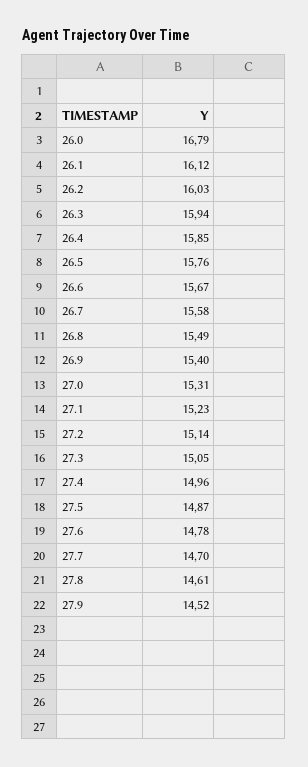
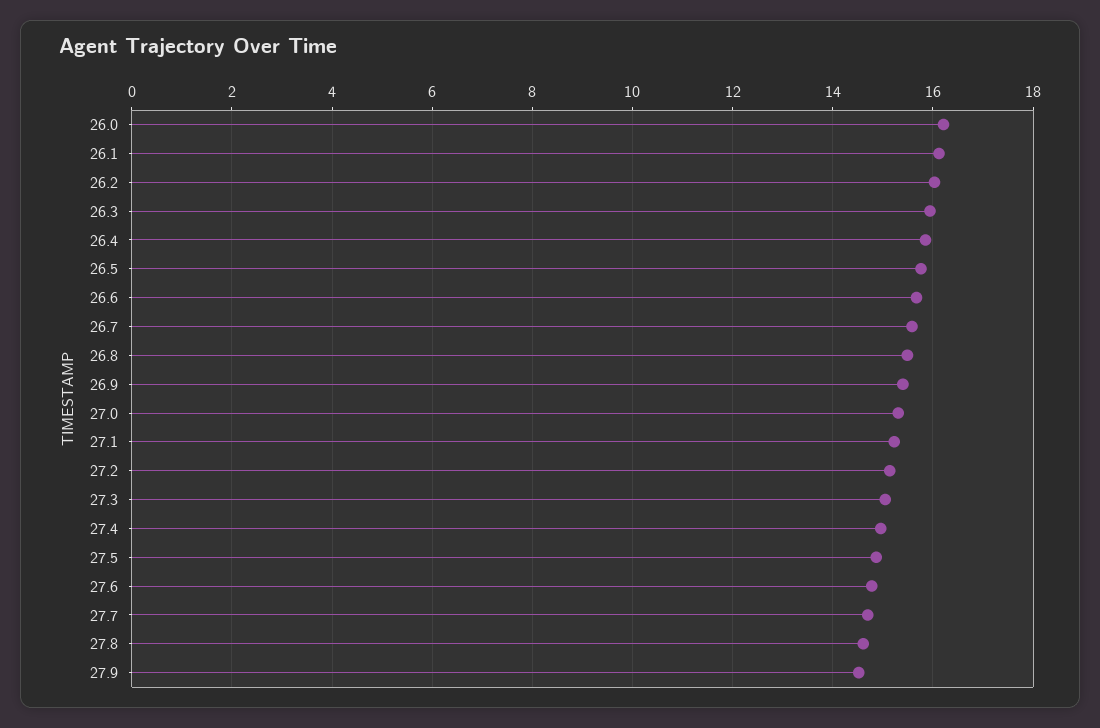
  {
-   "26.0": 16.79,
+   "26.0": 16.2,
    "26.1": 16.12,
    "26.2": 16.03,
    "26.3": 15.94,
    "26.4": 15.85,
    "26.5": 15.76,
    "26.6": 15.67,
    "26.7": 15.58,
    "26.8": 15.49,
    "26.9": 15.4,
    "27.0": 15.31,
    "27.1": 15.23,
    "27.2": 15.14,
    "27.3": 15.05,
    "27.4": 14.96,
    "27.5": 14.87,
    "27.6": 14.78,
    "27.7": 14.7,
    "27.8": 14.61,
    "27.9": 14.52
  }

